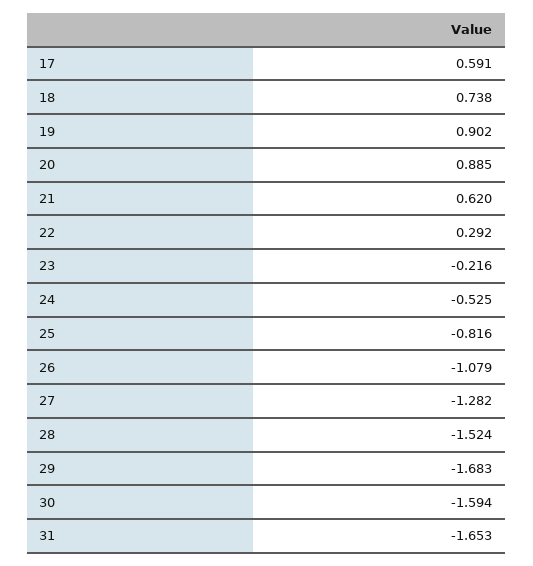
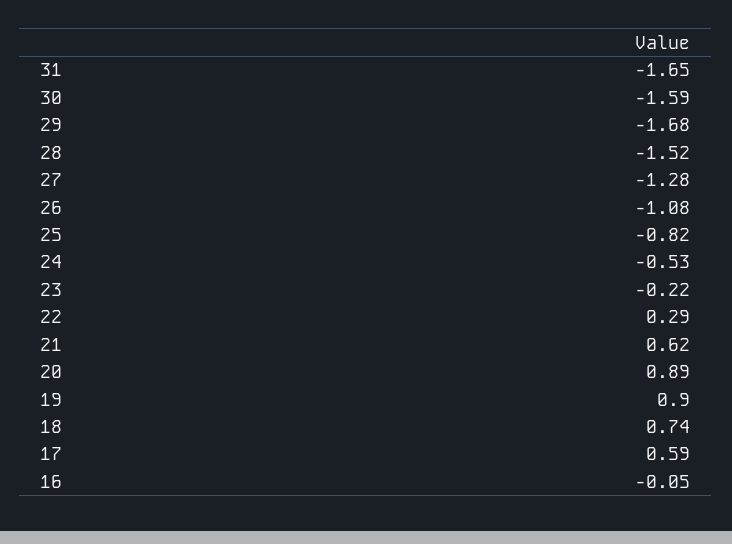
  {
    "17": 0.591,
    "18": 0.738,
    "19": 0.902,
    "20": 0.885,
    "21": 0.62,
    "22": 0.292,
    "23": -0.216,
    "24": -0.525,
    "25": -0.816,
    "26": -1.079,
    "27": -1.282,
    "28": -1.524,
    "29": -1.683,
    "30": -1.594,
-   "31": -1.653
+   "31": -1.653,
+   "16": -0.05
  }

